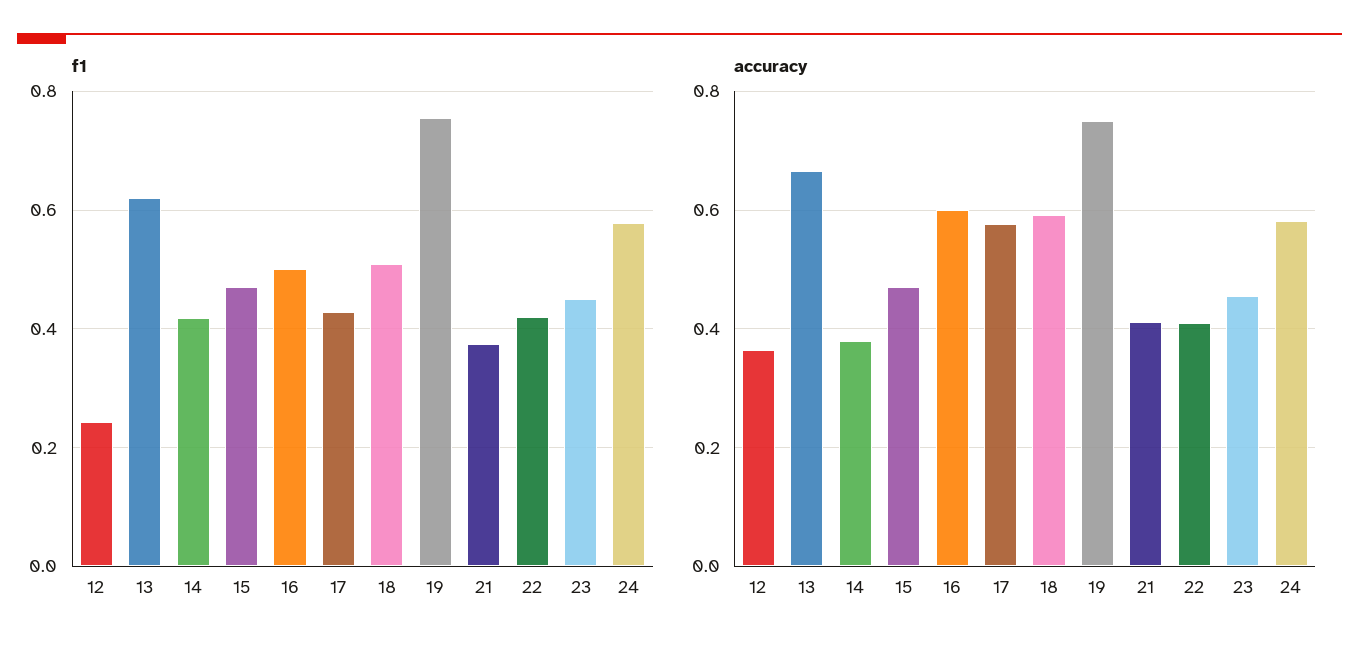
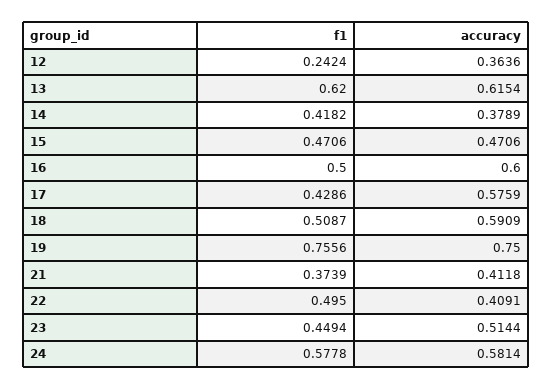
  {
    "f1": {
      "12": 0.2424,
      "13": 0.62,
      "14": 0.4182,
      "15": 0.4706,
      "16": 0.5,
      "17": 0.4286,
      "18": 0.5087,
      "19": 0.7556,
      "21": 0.3739,
-     "22": 0.42,
+     "22": 0.495,
      "23": 0.4494,
      "24": 0.5778
    },
    "accuracy": {
      "12": 0.3636,
-     "13": 0.66,
+     "13": 0.6154,
      "14": 0.3789,
      "15": 0.4706,
      "16": 0.6,
      "17": 0.5759,
      "18": 0.5909,
      "19": 0.75,
      "21": 0.4118,
      "22": 0.4091,
-     "23": 0.46,
+     "23": 0.5144,
      "24": 0.5814
    }
  }

